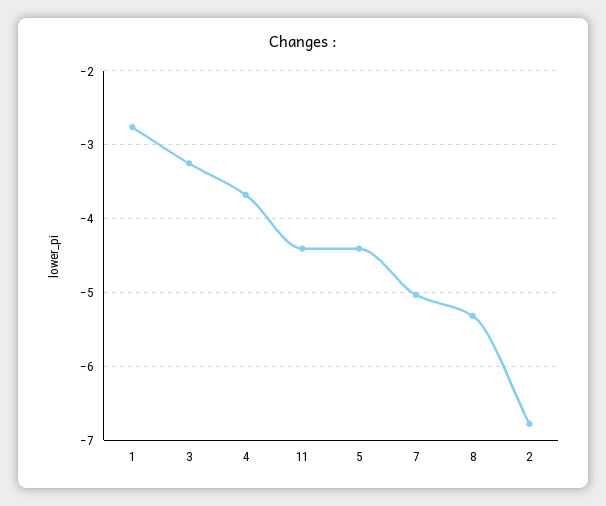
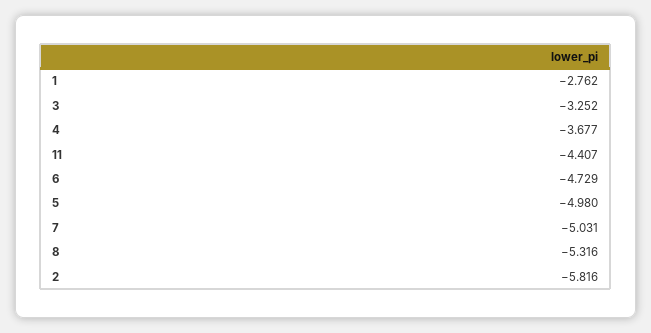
  {
    "1": -2.762,
    "3": -3.252,
    "4": -3.677,
    "11": -4.407,
-   "5": -4.4,
+   "5": -4.98,
    "7": -5.031,
    "8": -5.316,
-   "2": -6.8
+   "2": -5.816,
+   "6": -4.729
  }

